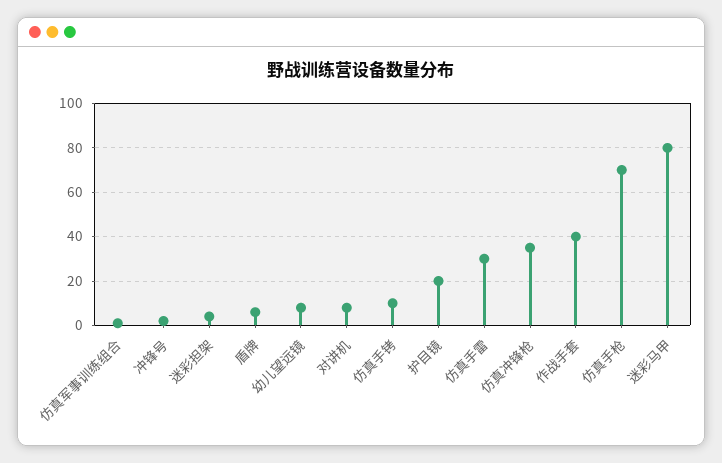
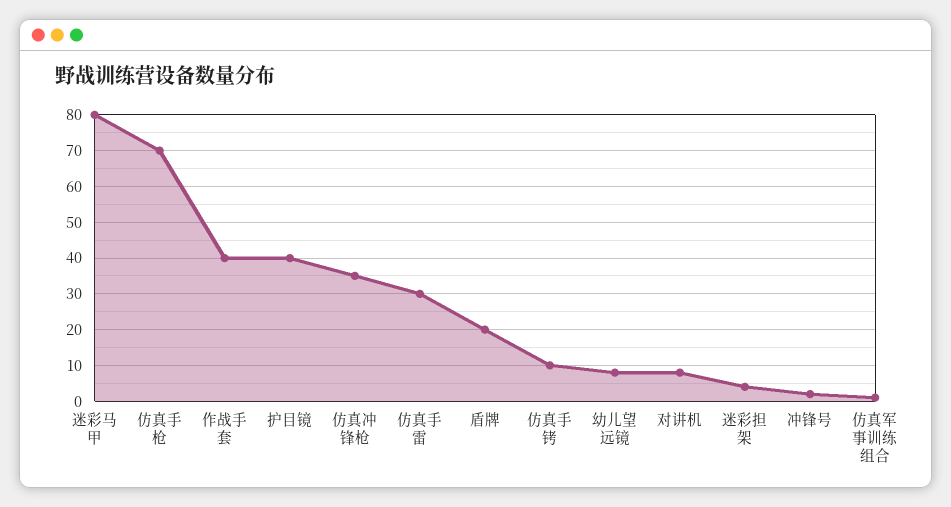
  {
    "仿真军事训练组合": 0,
    "冲锋号": 0,
    "迷彩担架": 5,
-   "盾牌": 5,
+   "盾牌": 20,
    "幼儿望远镜": 10,
    "对讲机": 10,
    "仿真手铐": 10,
-   "护目镜": 20,
+   "护目镜": 40,
    "仿真手雷": 30,
    "仿真冲锋枪": 35,
    "作战手套": 40,
    "仿真手枪": 70,
    "迷彩马甲": 80
  }

